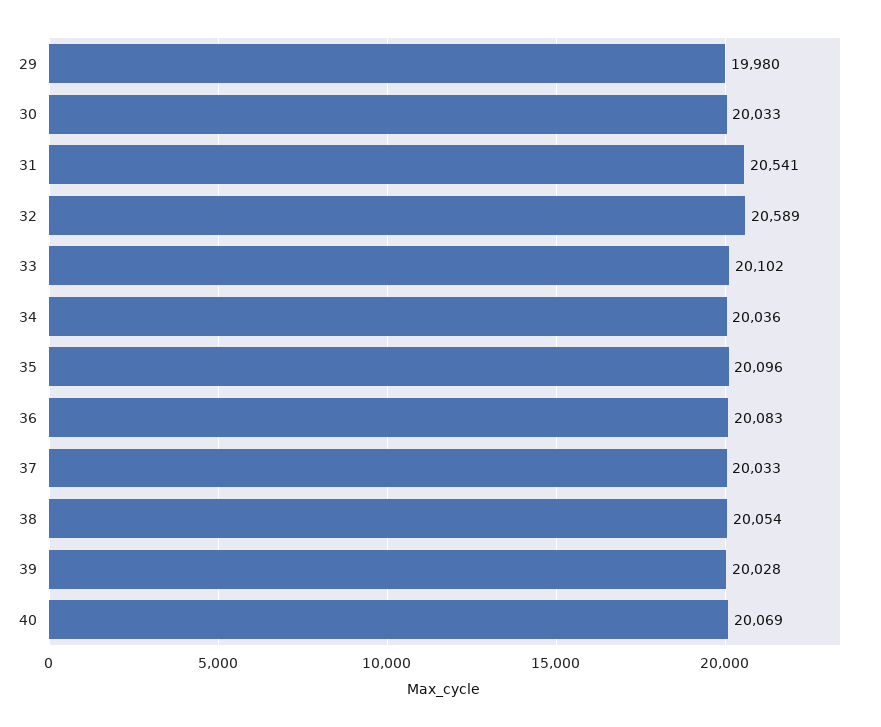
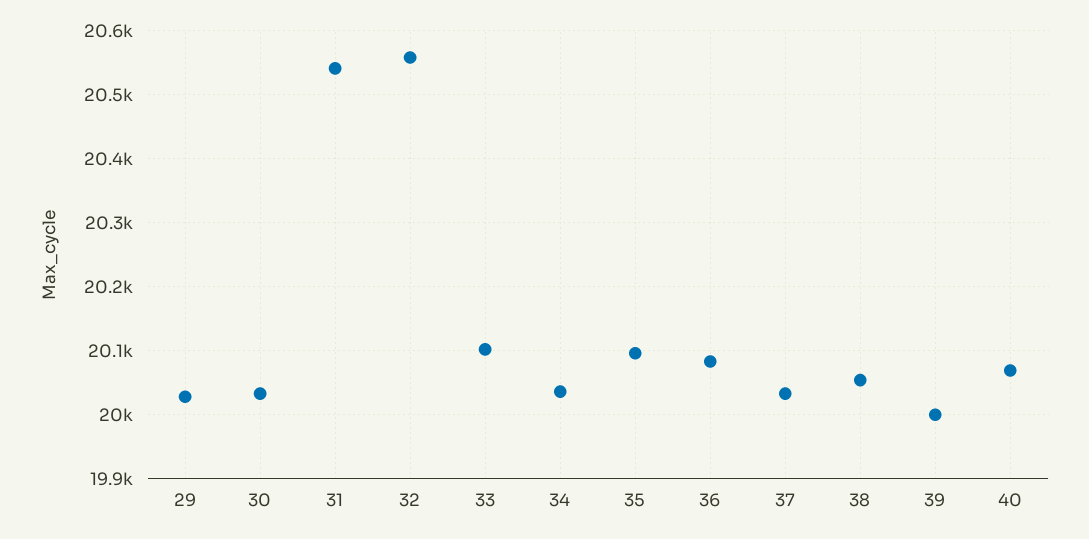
  {
-   "29": 19980,
+   "29": 20030,
    "30": 20033,
    "31": 20541,
-   "32": 20589,
+   "32": 20560,
    "33": 20102,
    "34": 20036,
    "35": 20096,
    "36": 20083,
    "37": 20033,
    "38": 20054,
-   "39": 20028,
+   "39": 20000,
    "40": 20069
  }

